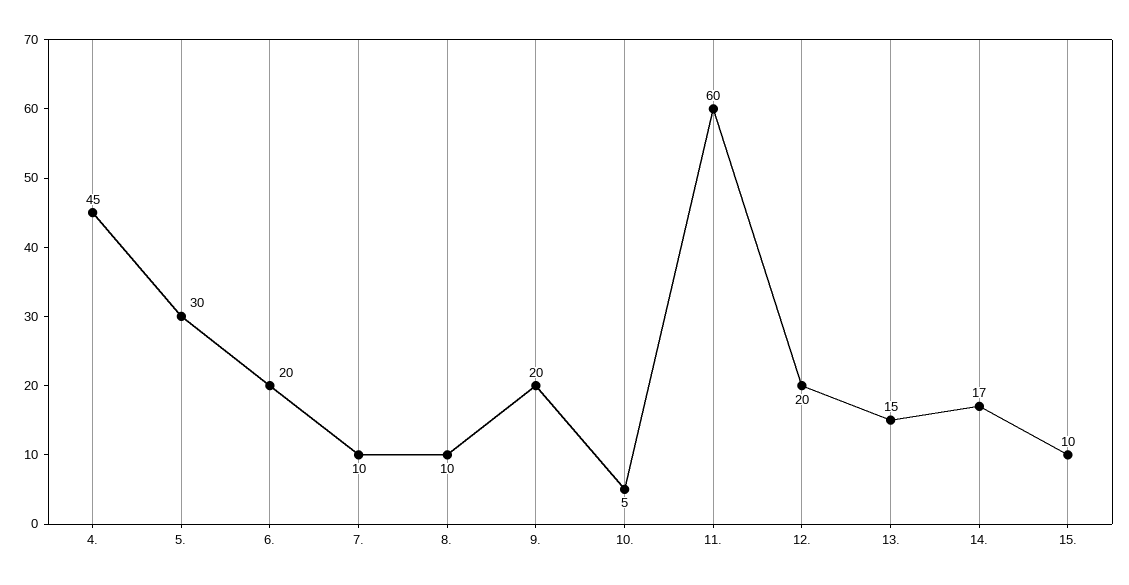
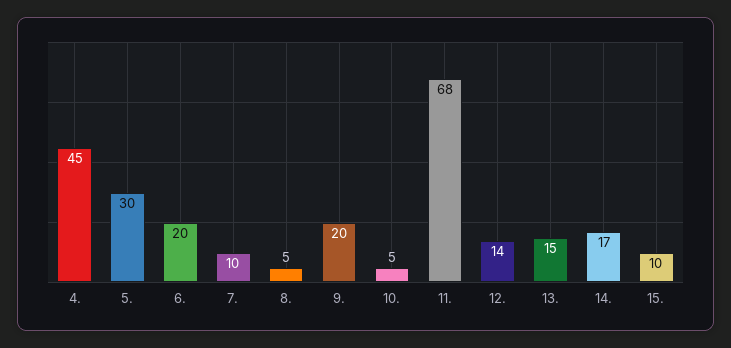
  {
    "4.": 45,
    "5.": 30,
    "6.": 20,
    "7.": 10,
-   "8.": 10,
+   "8.": 5,
    "9.": 20,
    "10.": 5,
-   "11.": 60,
+   "11.": 68,
-   "12.": 20,
+   "12.": 14,
    "13.": 15,
    "14.": 17,
    "15.": 10
  }

